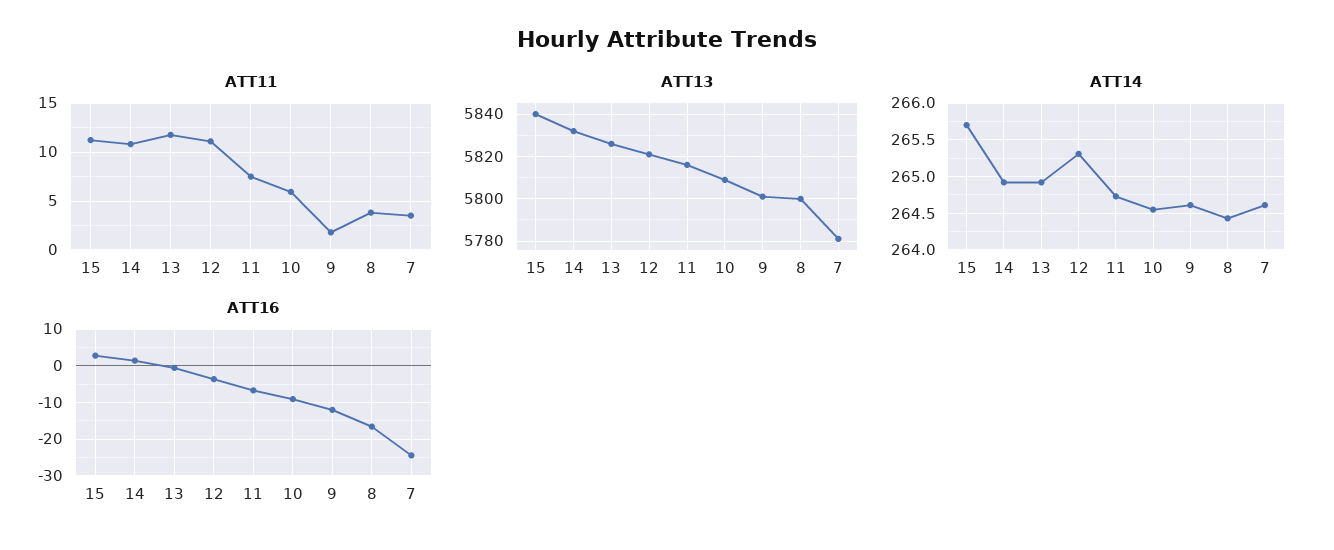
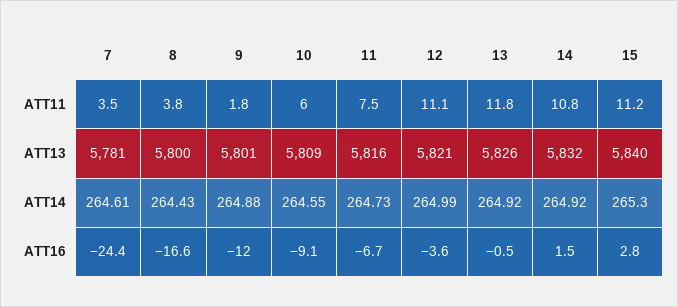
  {
    "ATT11": {
      "15": 11.2,
      "14": 10.8,
      "13": 11.8,
      "12": 11.1,
      "11": 7.5,
      "10": 6,
      "9": 1.8,
      "8": 3.8,
      "7": 3.5
    },
    "ATT13": {
      "15": 5840,
      "14": 5832,
      "13": 5826,
      "12": 5821,
      "11": 5816,
      "10": 5809,
      "9": 5801,
      "8": 5800,
      "7": 5781
    },
    "ATT14": {
-     "15": 265.7,
+     "15": 265.3,
      "14": 264.92,
      "13": 264.92,
-     "12": 265.3,
+     "12": 264.99,
      "11": 264.73,
      "10": 264.55,
-     "9": 264.6,
+     "9": 264.88,
      "8": 264.43,
      "7": 264.61
    },
    "ATT16": {
      "15": 2.8,
      "14": 1.5,
      "13": -0.5,
      "12": -3.6,
      "11": -6.7,
      "10": -9.1,
      "9": -12,
      "8": -16.6,
      "7": -24.4
    }
  }

